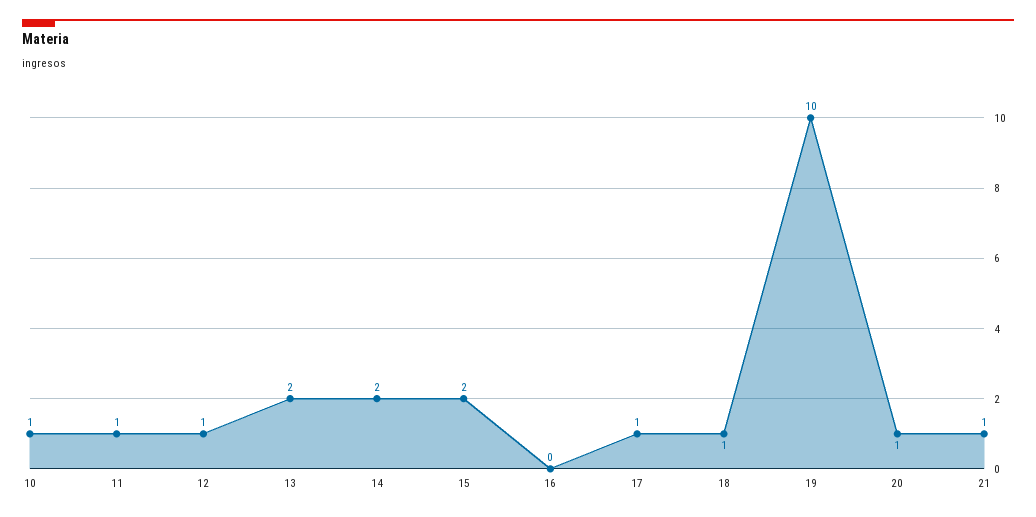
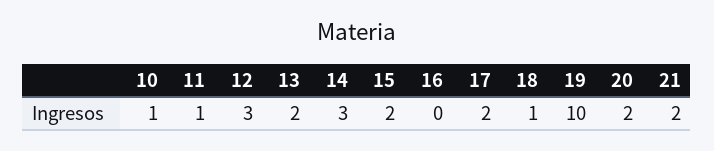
  {
    "10": 1,
    "11": 1,
-   "12": 1,
+   "12": 3,
    "13": 2,
-   "14": 2,
+   "14": 3,
    "15": 2,
    "16": 0,
-   "17": 1,
+   "17": 2,
    "18": 1,
    "19": 10,
-   "20": 1,
+   "20": 2,
-   "21": 1
+   "21": 2
  }

